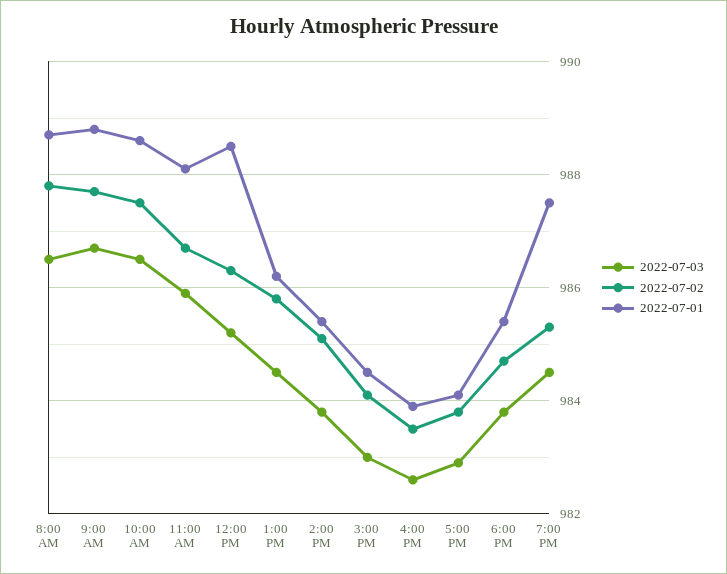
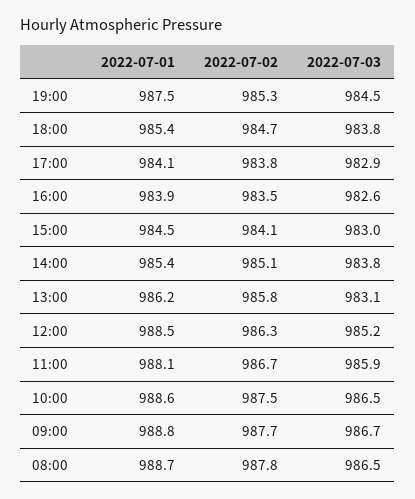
  {
    "2022-07-03": {
      "8:00 AM": 986.5,
      "9:00 AM": 986.7,
      "10:00 AM": 986.5,
      "11:00 AM": 985.9,
      "12:00 PM": 985.2,
-     "1:00 PM": 984.5,
+     "1:00 PM": 983.1,
      "2:00 PM": 983.8,
      "3:00 PM": 983,
      "4:00 PM": 982.6,
      "5:00 PM": 982.9,
      "6:00 PM": 983.8,
      "7:00 PM": 984.5
    },
    "2022-07-02": {
      "8:00 AM": 987.8,
      "9:00 AM": 987.7,
      "10:00 AM": 987.5,
      "11:00 AM": 986.7,
      "12:00 PM": 986.3,
      "1:00 PM": 985.8,
      "2:00 PM": 985.1,
      "3:00 PM": 984.1,
      "4:00 PM": 983.5,
      "5:00 PM": 983.8,
      "6:00 PM": 984.7,
      "7:00 PM": 985.3
    },
    "2022-07-01": {
      "8:00 AM": 988.7,
      "9:00 AM": 988.8,
      "10:00 AM": 988.6,
      "11:00 AM": 988.1,
      "12:00 PM": 988.5,
      "1:00 PM": 986.2,
      "2:00 PM": 985.4,
      "3:00 PM": 984.5,
      "4:00 PM": 983.9,
      "5:00 PM": 984.1,
      "6:00 PM": 985.4,
      "7:00 PM": 987.5
    }
  }

